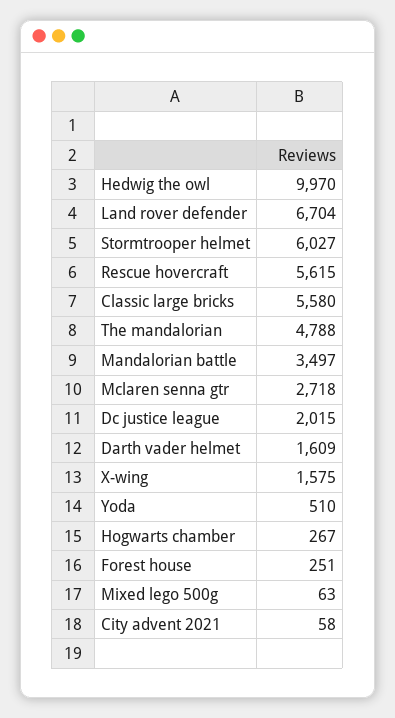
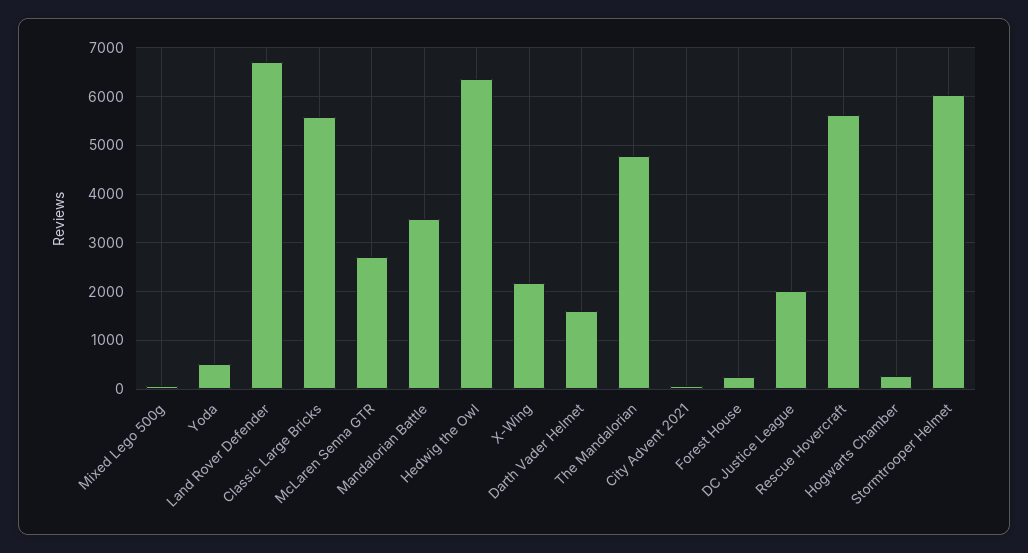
  {
-   "Hedwig the owl": 9970,
+   "Hedwig the owl": 6400,
    "Land rover defender": 6704,
    "Stormtrooper helmet": 6027,
    "Rescue hovercraft": 5615,
    "Classic large bricks": 5580,
    "The mandalorian": 4788,
    "Mandalorian battle": 3497,
    "Mclaren senna gtr": 2718,
    "Dc justice league": 2015,
    "Darth vader helmet": 1609,
-   "X-wing": 1575,
+   "X-wing": 2200,
    "Yoda": 510,
    "Hogwarts chamber": 267,
    "Forest house": 251,
    "Mixed lego 500g": 63,
    "City advent 2021": 58
  }

